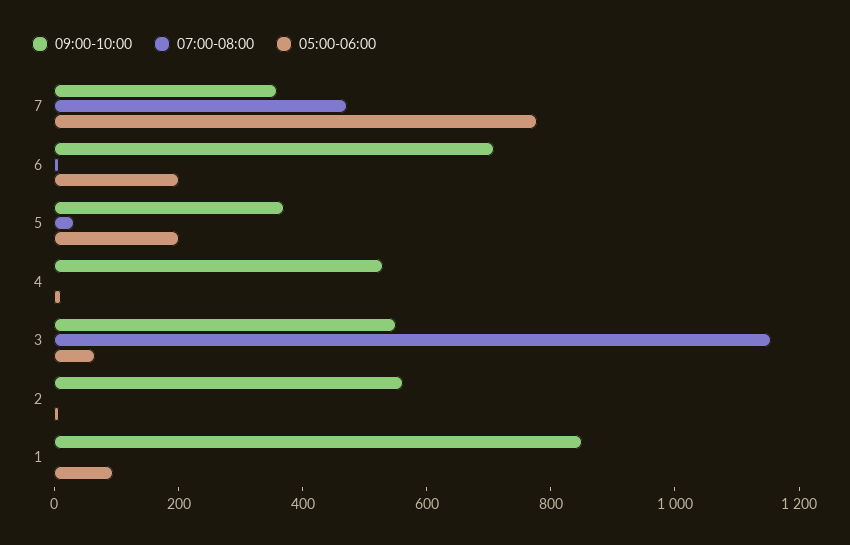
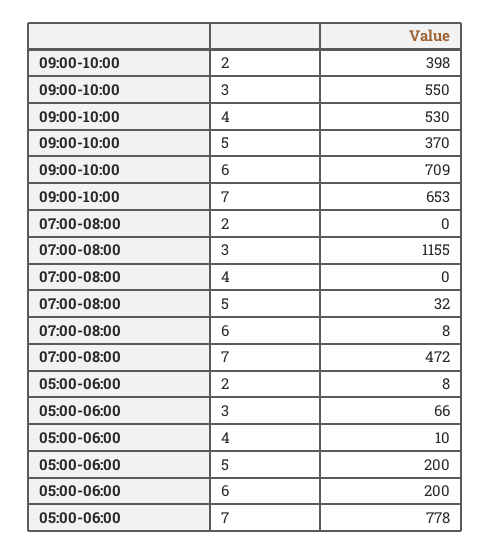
  {
    "09:00-10:00": {
-     "7": 350,
+     "7": 653,
      "6": 709,
      "5": 370,
      "4": 530,
      "3": 550,
-     "2": 550,
+     "2": 398
-     "1": 850
    },
    "07:00-08:00": {
      "7": 472,
      "6": 8,
      "5": 32,
      "4": 0,
      "3": 1155,
-     "2": 0,
+     "2": 0
-     "1": 0
    },
    "05:00-06:00": {
      "7": 778,
      "6": 200,
      "5": 200,
      "4": 10,
      "3": 66,
-     "2": 8,
+     "2": 8
-     "1": 100
    }
  }

